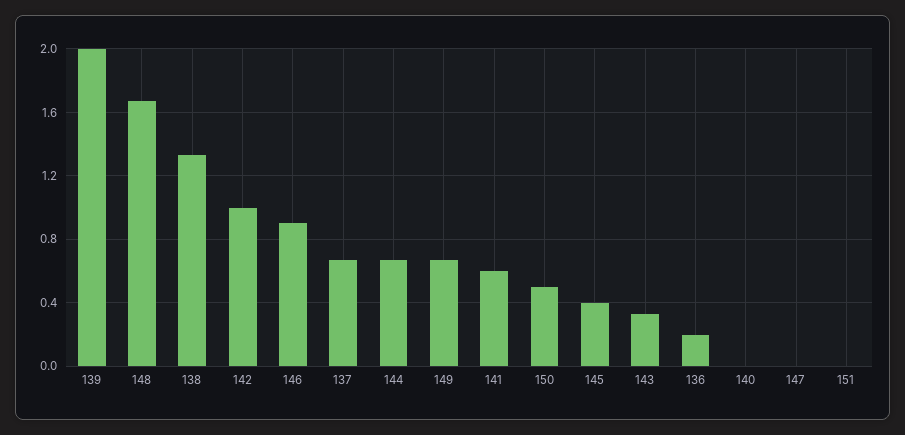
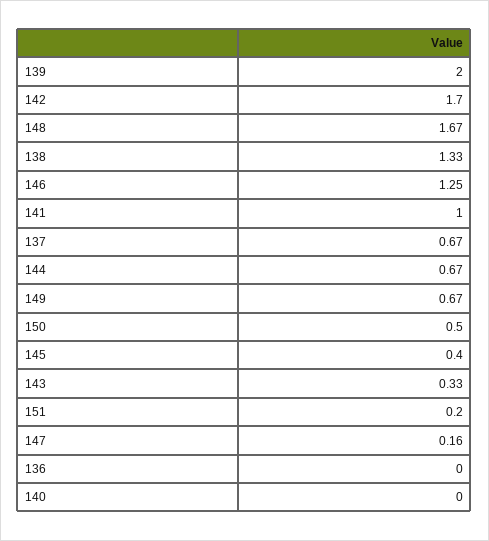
  {
    "139": 2,
    "148": 1.67,
    "138": 1.33,
-   "142": 1,
+   "142": 1.7,
-   "146": 0.9,
+   "146": 1.25,
    "137": 0.67,
    "144": 0.67,
    "149": 0.67,
-   "141": 0.6,
+   "141": 1,
    "150": 0.5,
    "145": 0.4,
    "143": 0.33,
-   "136": 0.2,
+   "136": 0,
    "140": 0,
-   "147": 0,
+   "147": 0.16,
-   "151": 0
+   "151": 0.2
  }

